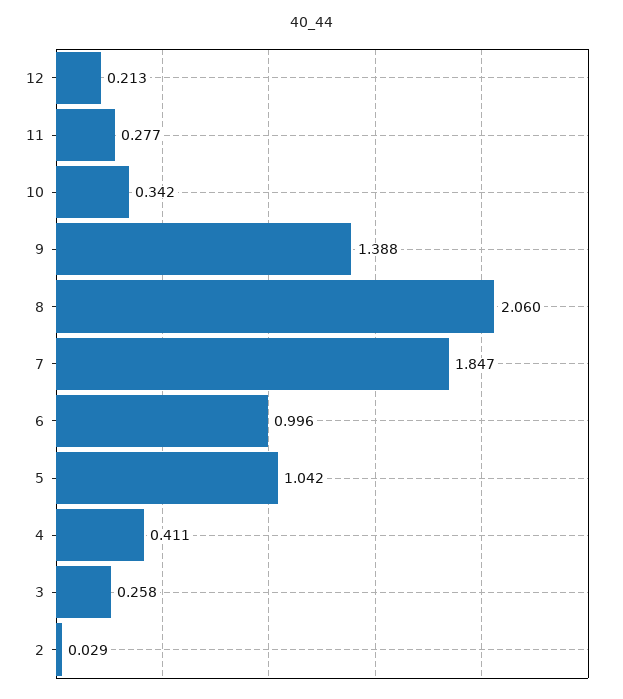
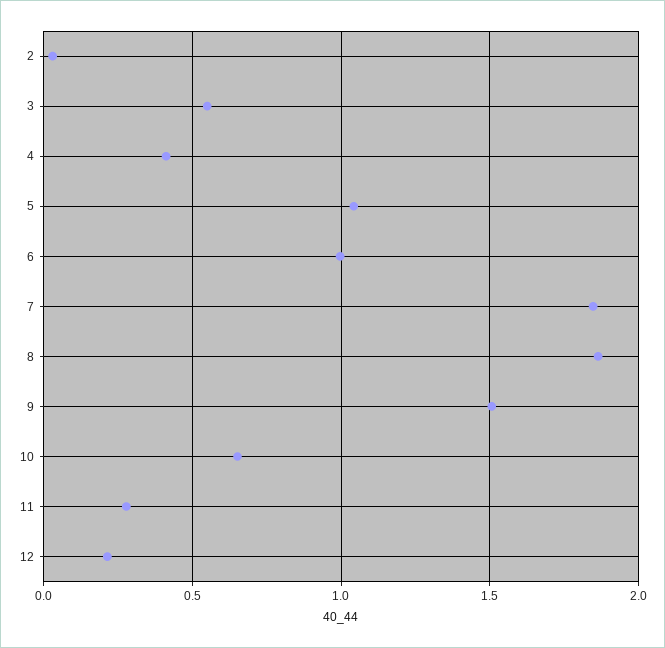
  {
    "12": 0.213,
    "11": 0.277,
-   "10": 0.342,
+   "10": 0.65,
-   "9": 1.388,
+   "9": 1.5,
-   "8": 2.06,
+   "8": 1.85,
    "7": 1.847,
    "6": 0.996,
    "5": 1.042,
    "4": 0.411,
-   "3": 0.258,
+   "3": 0.55,
    "2": 0.029
  }

